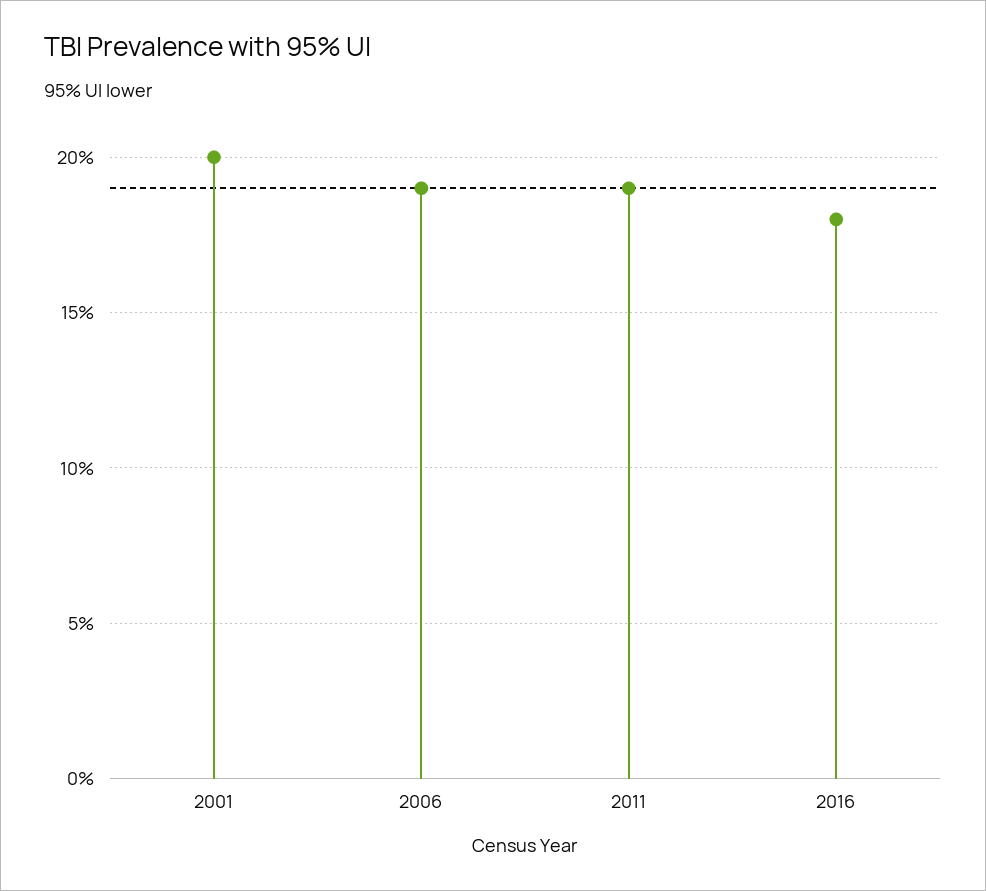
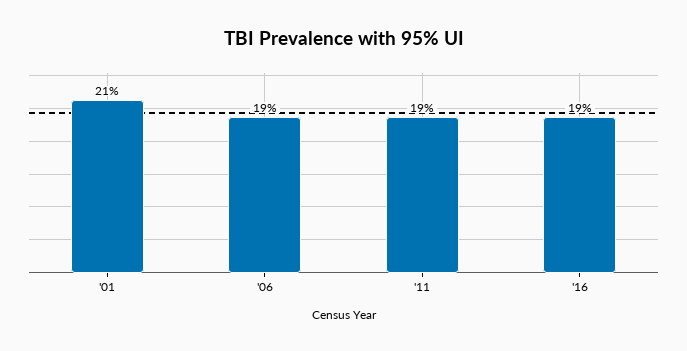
  {
-   "2001": 20,
+   "2001": 21,
    "2006": 19,
    "2011": 19,
-   "2016": 18
+   "2016": 19
  }

